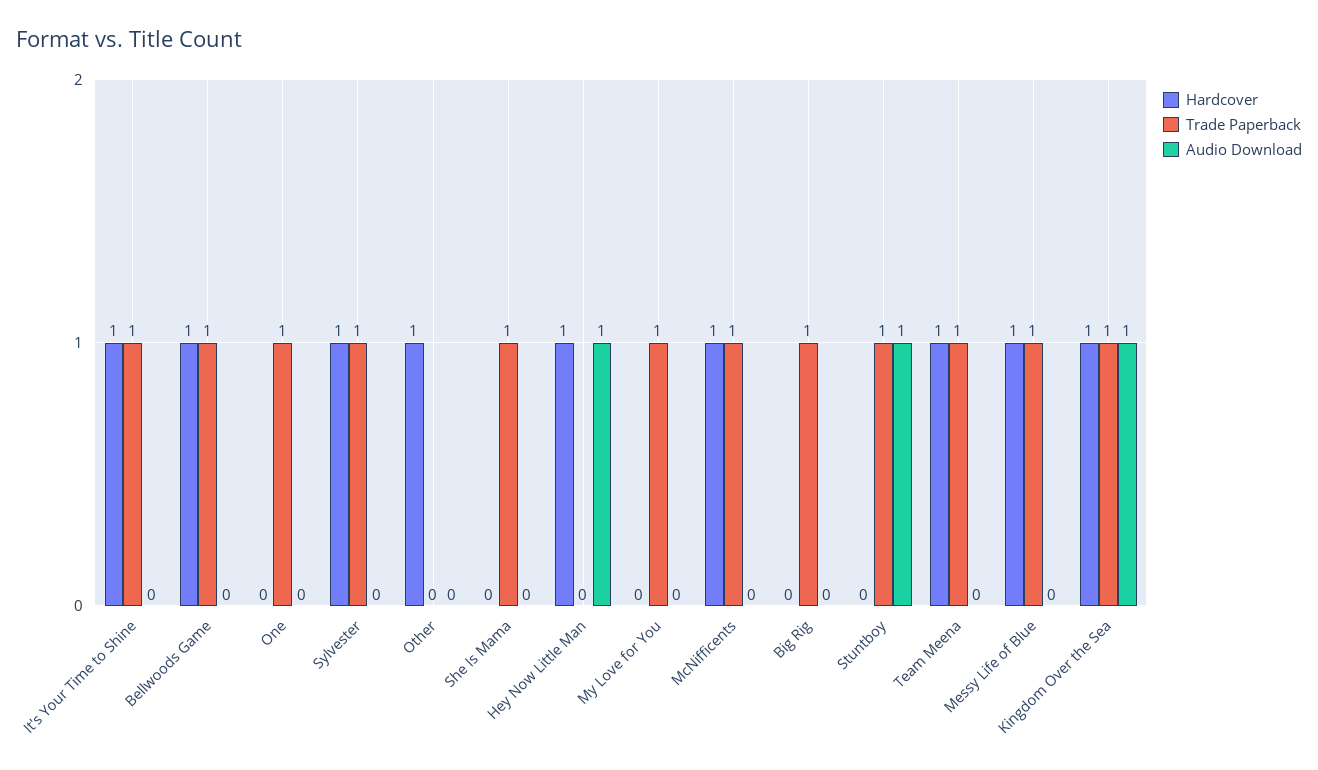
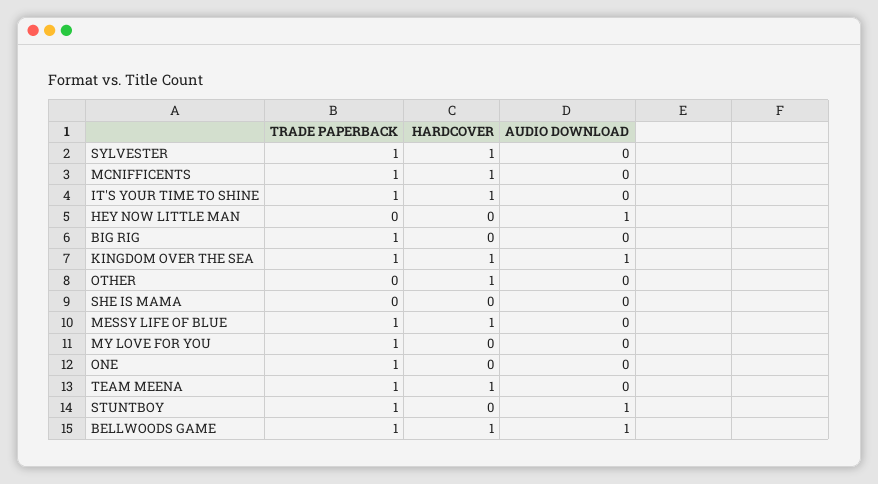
  {
    "Hardcover": {
      "It's Your Time to Shine": 1,
      "Bellwoods Game": 1,
      "One": 0,
      "Sylvester": 1,
      "Other": 1,
      "She Is Mama": 0,
-     "Hey Now Little Man": 1,
+     "Hey Now Little Man": 0,
      "My Love for You": 0,
      "McNifficents": 1,
      "Big Rig": 0,
      "Stuntboy": 0,
      "Team Meena": 1,
      "Messy Life of Blue": 1,
      "Kingdom Over the Sea": 1
    },
    "Trade Paperback": {
      "It's Your Time to Shine": 1,
      "Bellwoods Game": 1,
      "One": 1,
      "Sylvester": 1,
      "Other": 0,
-     "She Is Mama": 1,
+     "She Is Mama": 0,
      "Hey Now Little Man": 0,
      "My Love for You": 1,
      "McNifficents": 1,
      "Big Rig": 1,
      "Stuntboy": 1,
      "Team Meena": 1,
      "Messy Life of Blue": 1,
      "Kingdom Over the Sea": 1
    },
    "Audio Download": {
      "It's Your Time to Shine": 0,
-     "Bellwoods Game": 0,
+     "Bellwoods Game": 1,
      "One": 0,
      "Sylvester": 0,
      "Other": 0,
      "She Is Mama": 0,
      "Hey Now Little Man": 1,
      "My Love for You": 0,
      "McNifficents": 0,
      "Big Rig": 0,
      "Stuntboy": 1,
      "Team Meena": 0,
      "Messy Life of Blue": 0,
      "Kingdom Over the Sea": 1
    }
  }

